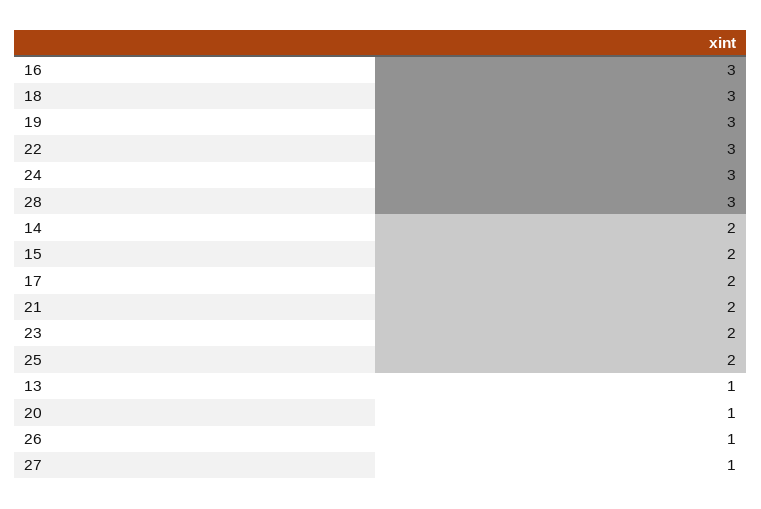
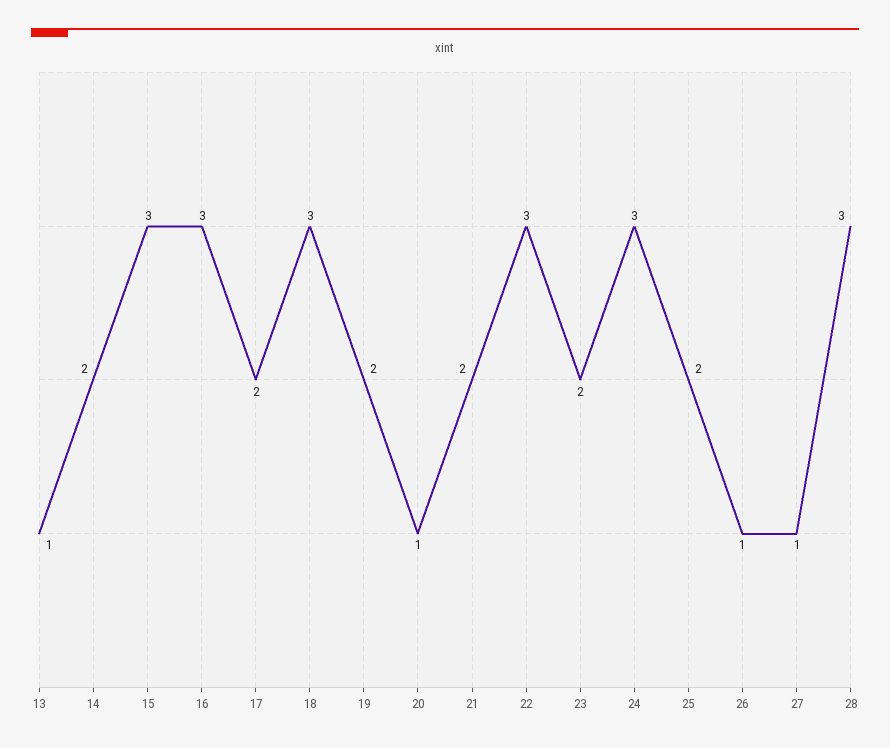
  {
    "16": 3,
    "18": 3,
-   "19": 3,
+   "19": 2,
    "22": 3,
    "24": 3,
    "28": 3,
    "14": 2,
-   "15": 2,
+   "15": 3,
    "17": 2,
    "21": 2,
    "23": 2,
    "25": 2,
    "13": 1,
    "20": 1,
    "26": 1,
    "27": 1
  }

